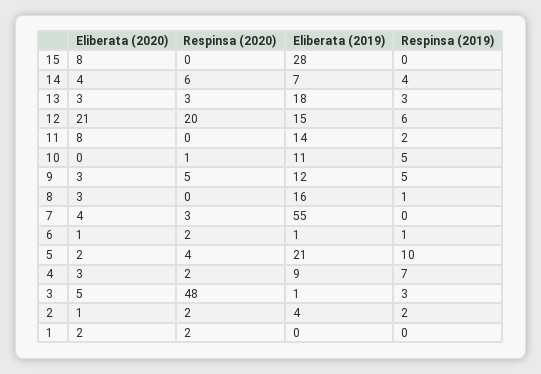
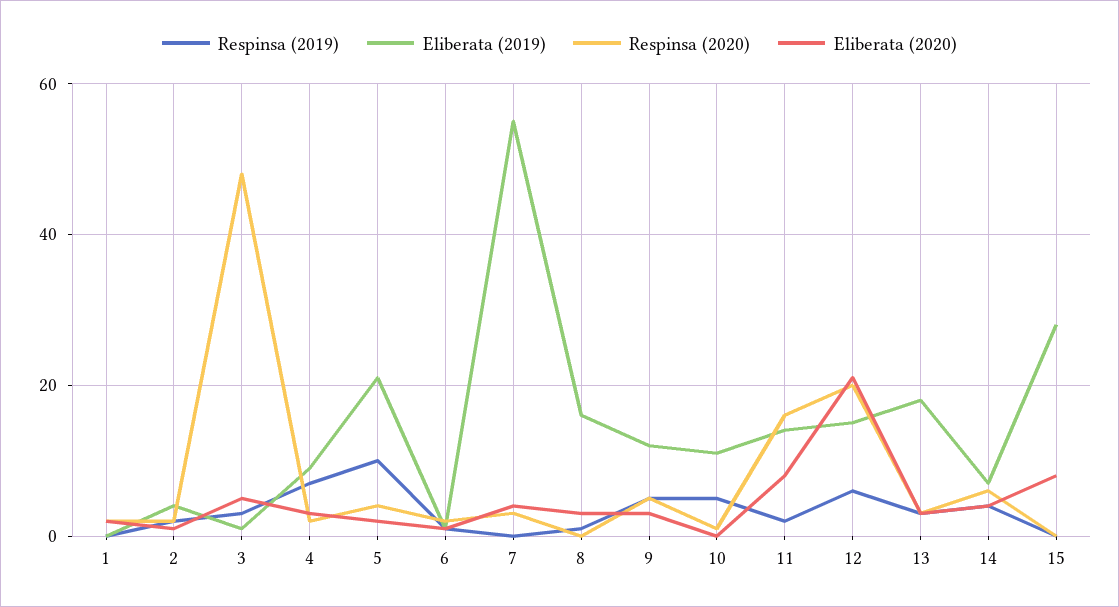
  {
    "Eliberata (2020)": {
      "15": 8,
      "14": 4,
      "13": 3,
      "12": 21,
      "11": 8,
      "10": 0,
      "9": 3,
      "8": 3,
      "7": 4,
      "6": 1,
      "5": 2,
      "4": 3,
      "3": 5,
      "2": 1,
      "1": 2
    },
    "Respinsa (2020)": {
      "15": 0,
      "14": 6,
      "13": 3,
      "12": 20,
-     "11": 0,
+     "11": 15,
      "10": 1,
      "9": 5,
      "8": 0,
      "7": 3,
      "6": 2,
      "5": 4,
      "4": 2,
      "3": 48,
      "2": 2,
      "1": 2
    },
    "Eliberata (2019)": {
      "15": 28,
      "14": 7,
      "13": 18,
      "12": 15,
      "11": 14,
      "10": 11,
      "9": 12,
      "8": 16,
      "7": 55,
      "6": 1,
      "5": 21,
      "4": 9,
      "3": 1,
      "2": 4,
      "1": 0
    },
    "Respinsa (2019)": {
      "15": 0,
      "14": 4,
      "13": 3,
      "12": 6,
      "11": 2,
      "10": 5,
      "9": 5,
      "8": 1,
      "7": 0,
      "6": 1,
      "5": 10,
      "4": 7,
      "3": 3,
      "2": 2,
      "1": 0
    }
  }

